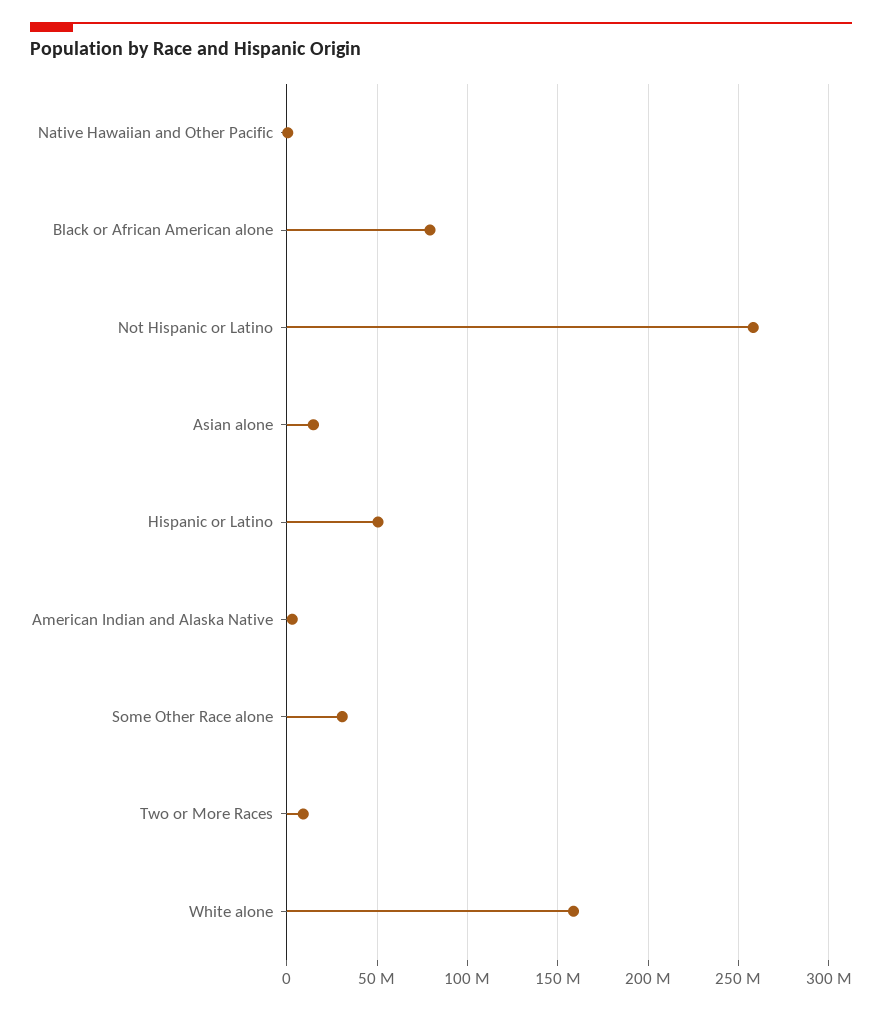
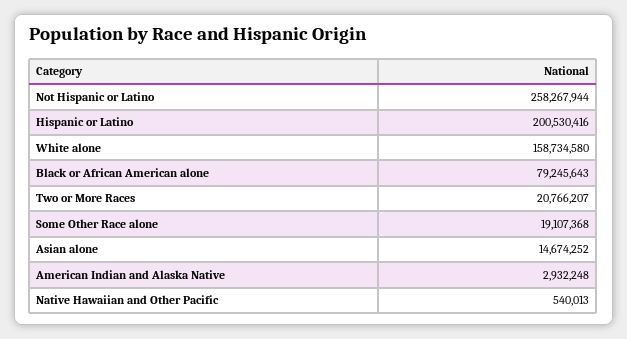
  {
    "Native Hawaiian and Other Pacific": 540013,
    "Black or African American alone": 79245643,
    "Not Hispanic or Latino": 258267944,
    "Asian alone": 14674252,
-   "Hispanic or Latino": 50000000,
+   "Hispanic or Latino": 200530416,
    "American Indian and Alaska Native": 2932248,
-   "Some Other Race alone": 30000000,
+   "Some Other Race alone": 19107368,
-   "Two or More Races": 10000000,
+   "Two or More Races": 20766207,
    "White alone": 158734580
  }

